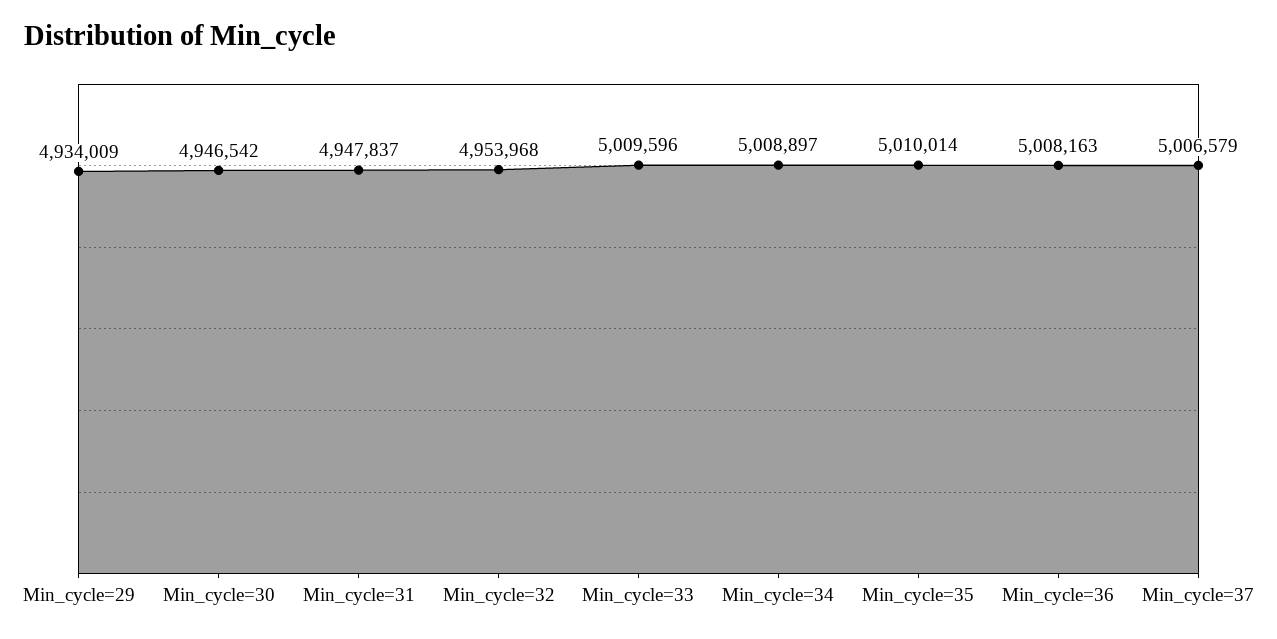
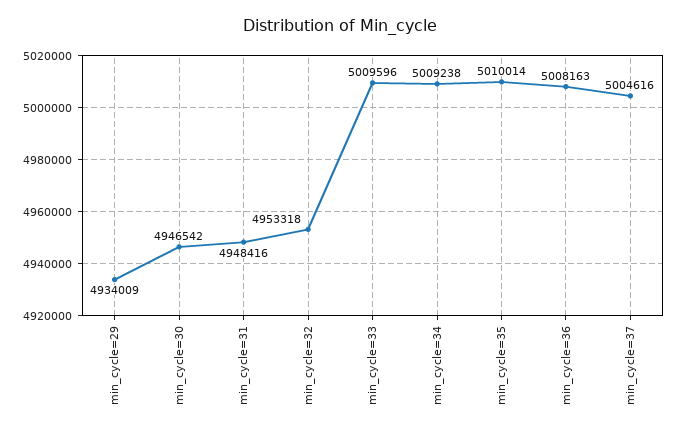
  {
    "Min_cycle=29": 4934009,
    "Min_cycle=30": 4946542,
-   "Min_cycle=31": 4947837,
+   "Min_cycle=31": 4948416,
-   "Min_cycle=32": 4953968,
+   "Min_cycle=32": 4953318,
    "Min_cycle=33": 5009596,
-   "Min_cycle=34": 5008897,
+   "Min_cycle=34": 5009238,
    "Min_cycle=35": 5010014,
    "Min_cycle=36": 5008163,
-   "Min_cycle=37": 5006579
+   "Min_cycle=37": 5004616
  }

